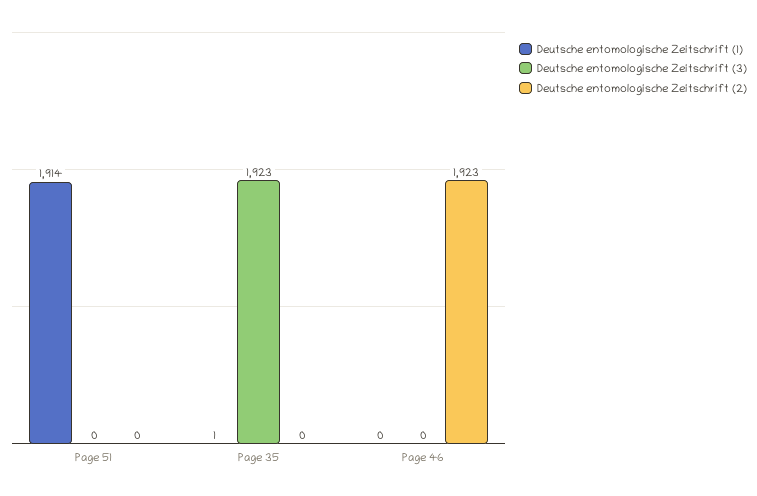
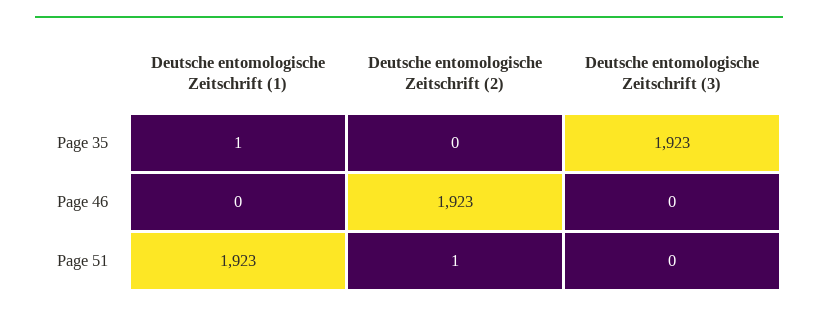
  {
    "Deutsche entomologische Zeitschrift (1)": {
-     "Page 51": 1914,
+     "Page 51": 1923,
      "Page 35": 1,
      "Page 46": 0
    },
    "Deutsche entomologische Zeitschrift (3)": {
      "Page 51": 0,
      "Page 35": 1923,
      "Page 46": 0
    },
    "Deutsche entomologische Zeitschrift (2)": {
-     "Page 51": 0,
+     "Page 51": 1,
      "Page 35": 0,
      "Page 46": 1923
    }
  }

